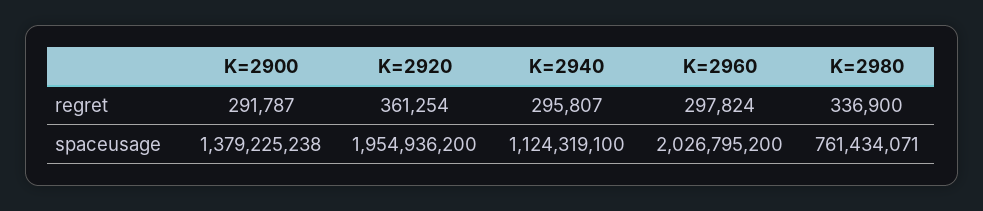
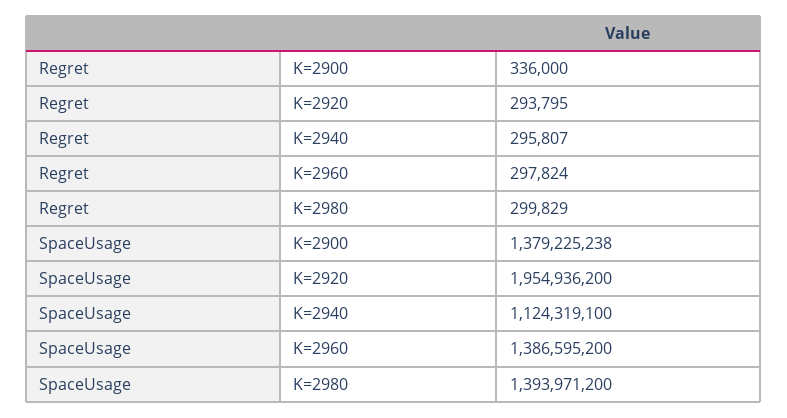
  {
    "K=2900": {
-     "regret": 291787,
+     "regret": 336000,
      "spaceusage": 1379225238
    },
    "K=2920": {
-     "regret": 361254,
+     "regret": 293795,
      "spaceusage": 1954936200
    },
    "K=2940": {
      "regret": 295807,
      "spaceusage": 1124319100
    },
    "K=2960": {
      "regret": 297824,
-     "spaceusage": 2026795200
+     "spaceusage": 1386595200
    },
    "K=2980": {
-     "regret": 336900,
+     "regret": 299829,
-     "spaceusage": 761434071
+     "spaceusage": 1393971200
    }
  }

